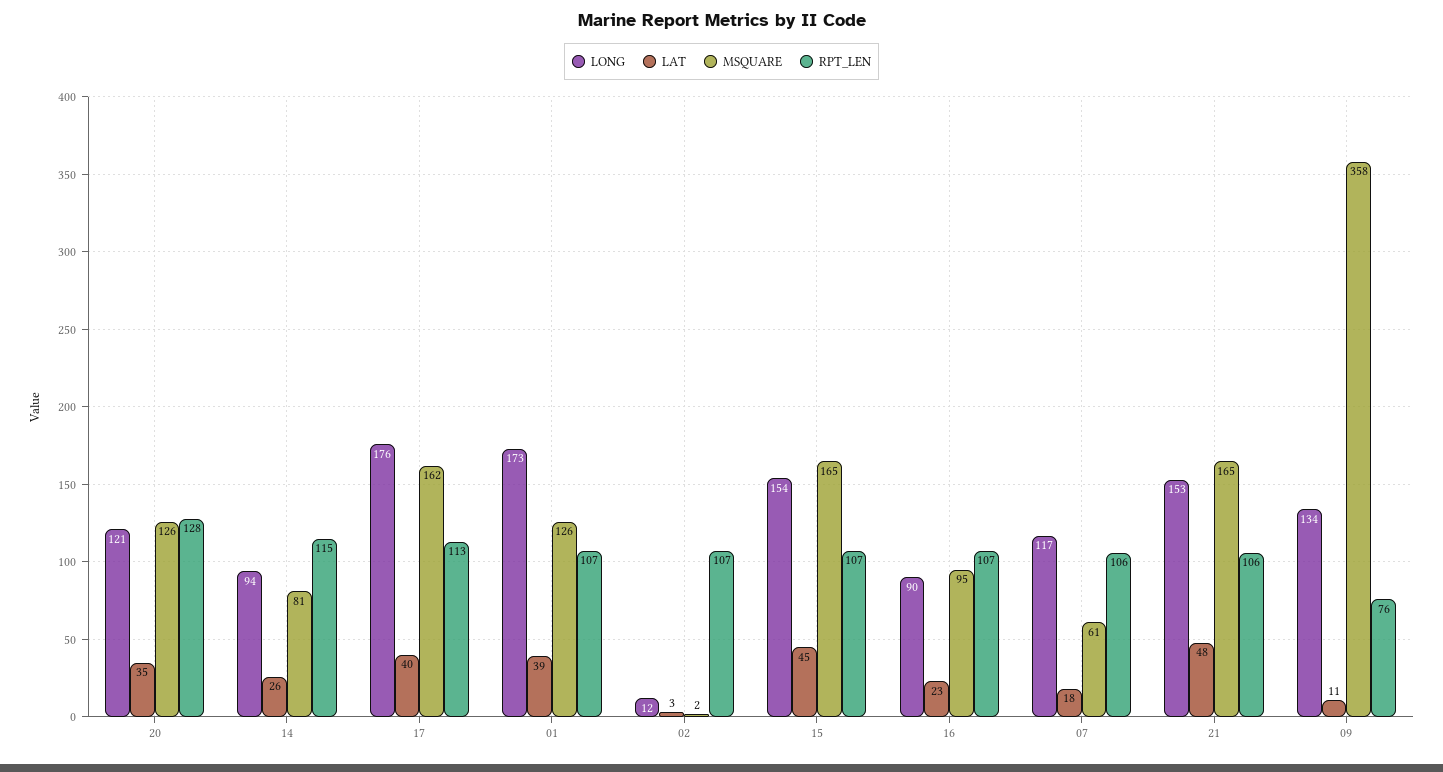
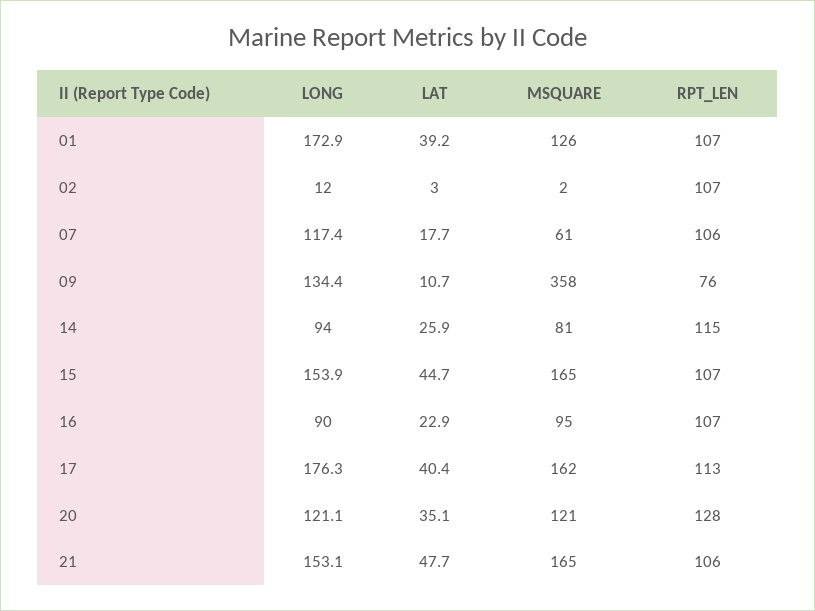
  {
    "LONG": {
      "20": 121.1,
      "14": 94,
      "17": 176.3,
      "01": 172.9,
      "02": 12,
      "15": 153.9,
      "16": 90,
      "07": 117.4,
      "21": 153.1,
      "09": 134.4
    },
    "LAT": {
      "20": 35.1,
      "14": 25.9,
      "17": 40.4,
      "01": 39.2,
      "02": 3,
      "15": 44.7,
      "16": 22.9,
      "07": 17.7,
      "21": 47.7,
      "09": 10.7
    },
    "MSQUARE": {
-     "20": 126,
+     "20": 121,
      "14": 81,
      "17": 162,
      "01": 126,
      "02": 2,
      "15": 165,
      "16": 95,
      "07": 61,
      "21": 165,
      "09": 358
    },
    "RPT_LEN": {
      "20": 128,
      "14": 115,
      "17": 113,
      "01": 107,
      "02": 107,
      "15": 107,
      "16": 107,
      "07": 106,
      "21": 106,
      "09": 76
    }
  }

